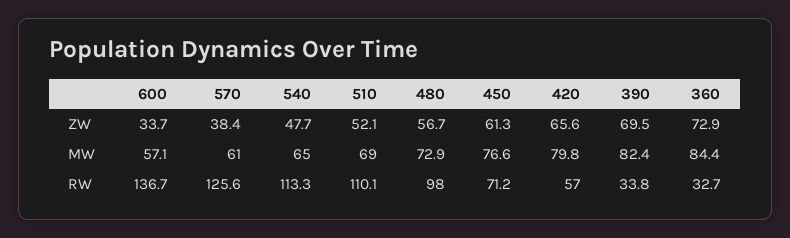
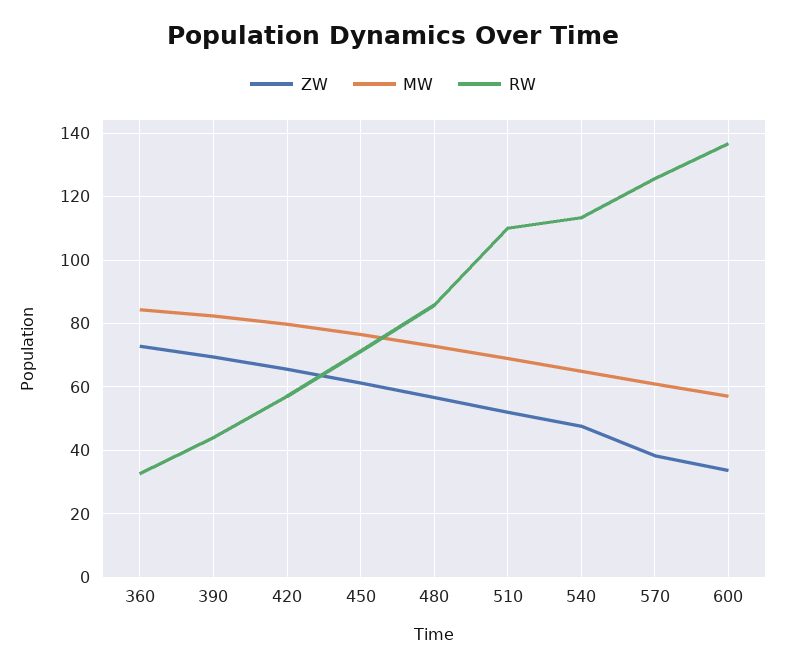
  {
    "ZW": {
      "600": 33.7,
      "570": 38.4,
      "540": 47.7,
      "510": 52.1,
      "480": 56.7,
      "450": 61.3,
      "420": 65.6,
      "390": 69.5,
      "360": 72.9
    },
    "MW": {
      "600": 57.1,
      "570": 61,
      "540": 65,
      "510": 69,
      "480": 72.9,
      "450": 76.6,
      "420": 79.8,
      "390": 82.4,
      "360": 84.4
    },
    "RW": {
      "600": 136.7,
      "570": 125.6,
      "540": 113.3,
      "510": 110.1,
-     "480": 98,
+     "480": 86,
      "450": 71.2,
      "420": 57,
-     "390": 33.8,
+     "390": 44,
      "360": 32.7
    }
  }

